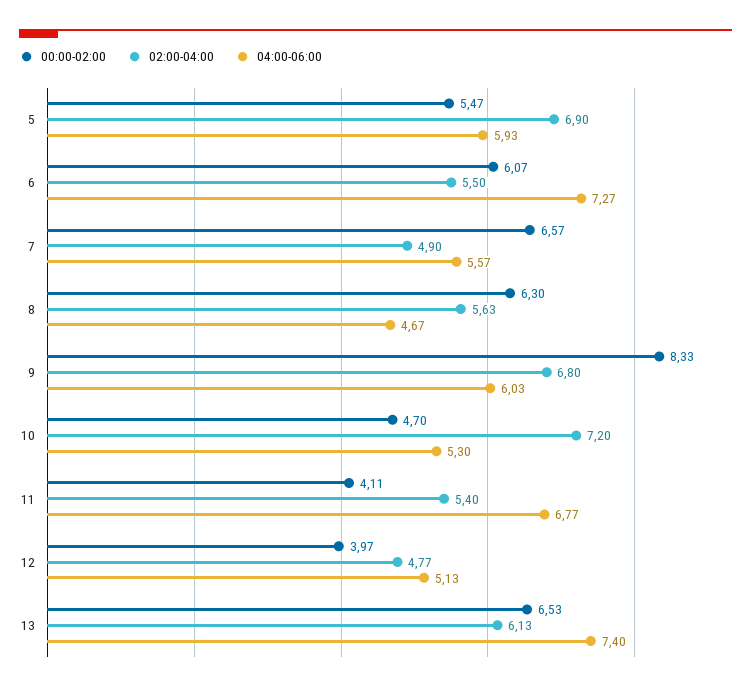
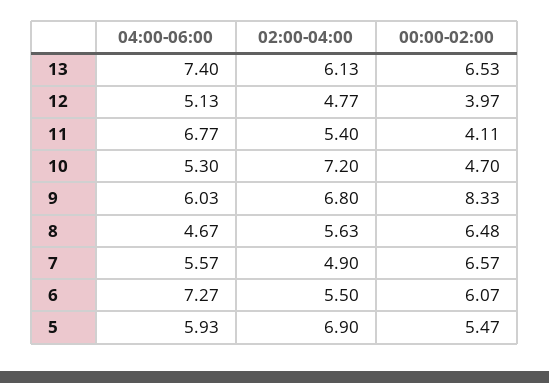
  {
    "00:00-02:00": {
      "5": 5.47,
      "6": 6.07,
      "7": 6.57,
-     "8": 6.3,
+     "8": 6.48,
      "9": 8.33,
      "10": 4.7,
      "11": 4.11,
      "12": 3.97,
      "13": 6.53
    },
    "02:00-04:00": {
      "5": 6.9,
      "6": 5.5,
      "7": 4.9,
      "8": 5.63,
      "9": 6.8,
      "10": 7.2,
      "11": 5.4,
      "12": 4.77,
      "13": 6.13
    },
    "04:00-06:00": {
      "5": 5.93,
      "6": 7.27,
      "7": 5.57,
      "8": 4.67,
      "9": 6.03,
      "10": 5.3,
      "11": 6.77,
      "12": 5.13,
      "13": 7.4
    }
  }

